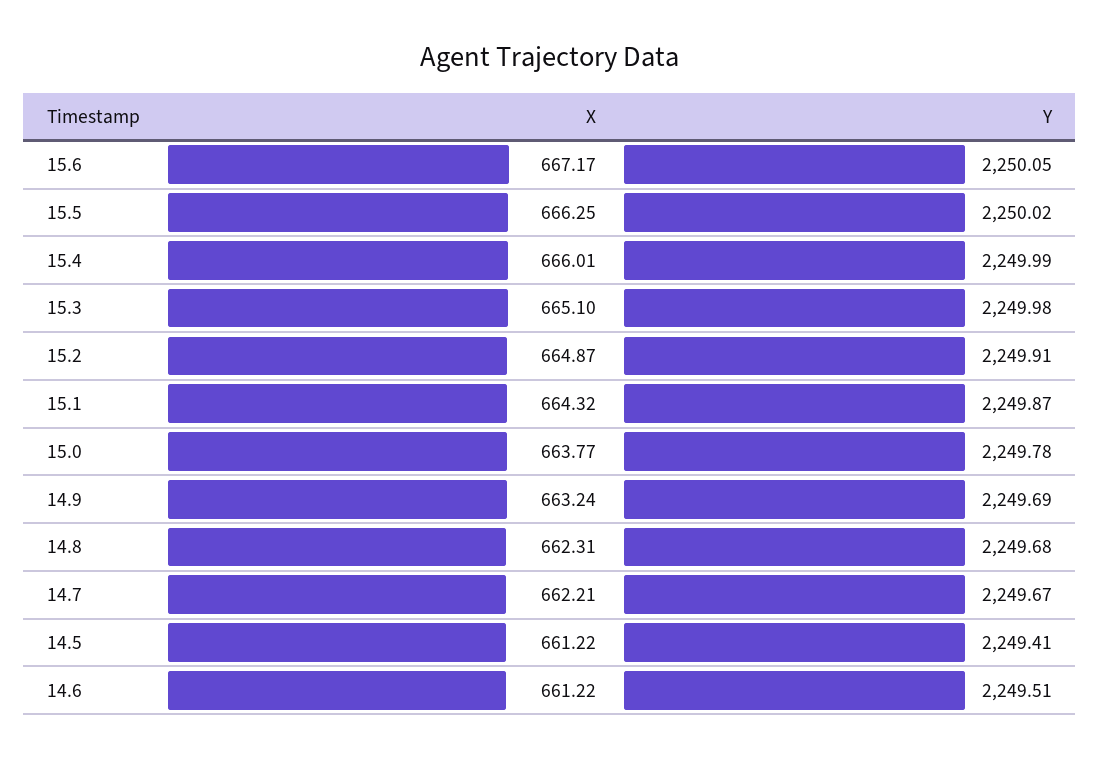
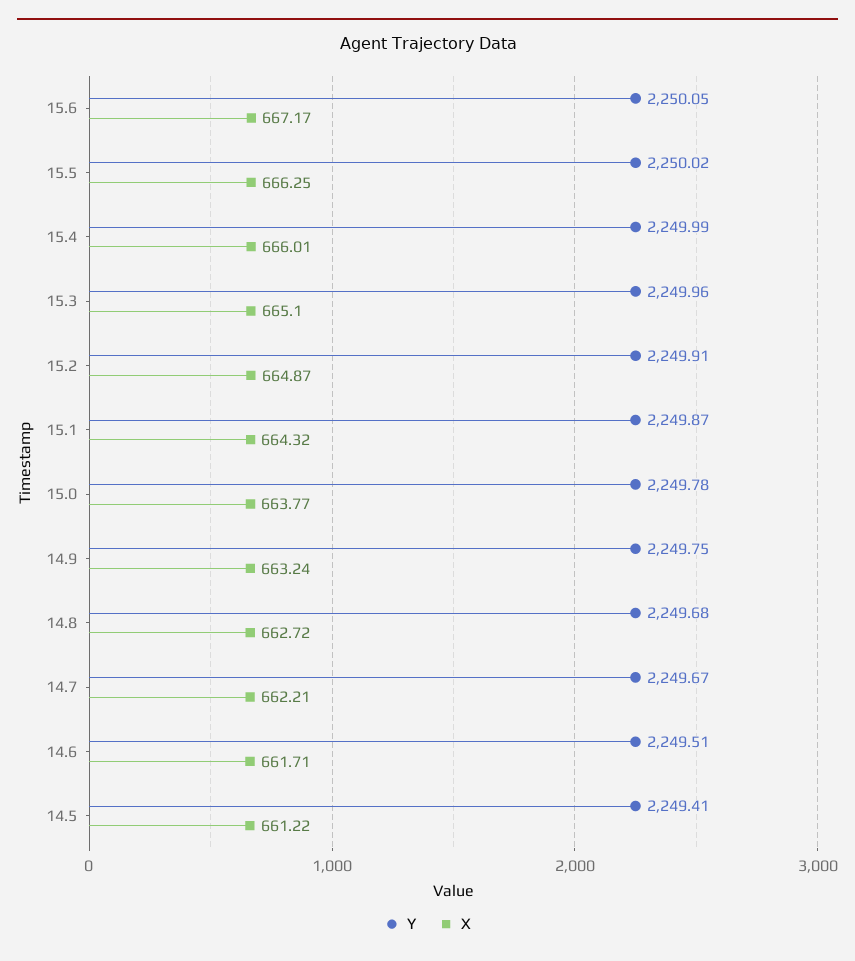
  {
    "X": {
      "15.6": 667.17,
      "15.5": 666.25,
      "15.4": 666.01,
      "15.3": 665.1,
      "15.2": 664.87,
      "15.1": 664.32,
      "15.0": 663.77,
      "14.9": 663.24,
-     "14.8": 662.31,
+     "14.8": 662.72,
      "14.7": 662.21,
      "14.5": 661.22,
-     "14.6": 661.22
+     "14.6": 661.71
    },
    "Y": {
      "15.6": 2250.05,
      "15.5": 2250.02,
      "15.4": 2249.99,
-     "15.3": 2249.98,
+     "15.3": 2249.96,
      "15.2": 2249.91,
      "15.1": 2249.87,
      "15.0": 2249.78,
-     "14.9": 2249.69,
+     "14.9": 2249.75,
      "14.8": 2249.68,
      "14.7": 2249.67,
      "14.5": 2249.41,
      "14.6": 2249.51
    }
  }

